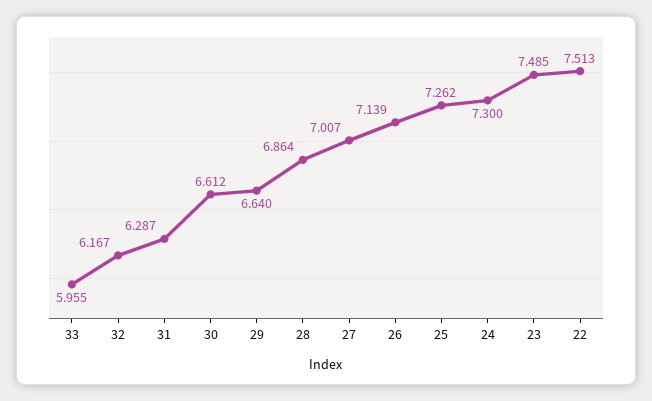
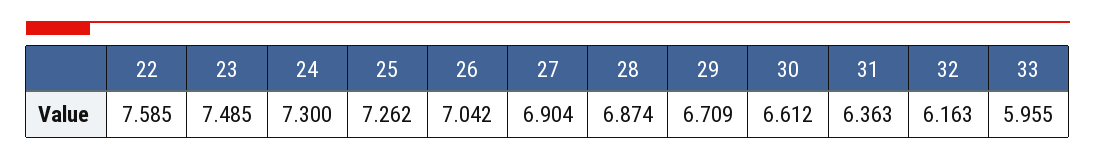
  {
    "33": 5.955,
-   "32": 6.167,
+   "32": 6.163,
-   "31": 6.287,
+   "31": 6.363,
    "30": 6.612,
-   "29": 6.64,
+   "29": 6.709,
-   "28": 6.864,
+   "28": 6.874,
-   "27": 7.007,
+   "27": 6.904,
-   "26": 7.139,
+   "26": 7.042,
    "25": 7.262,
    "24": 7.3,
    "23": 7.485,
-   "22": 7.513
+   "22": 7.585
  }

